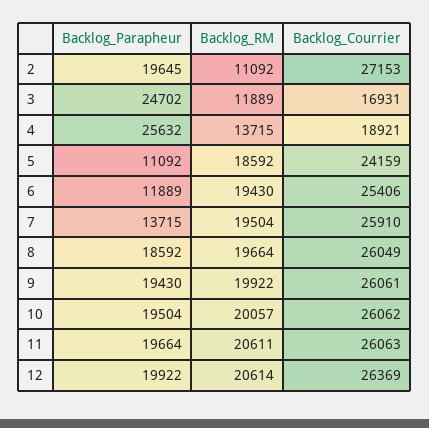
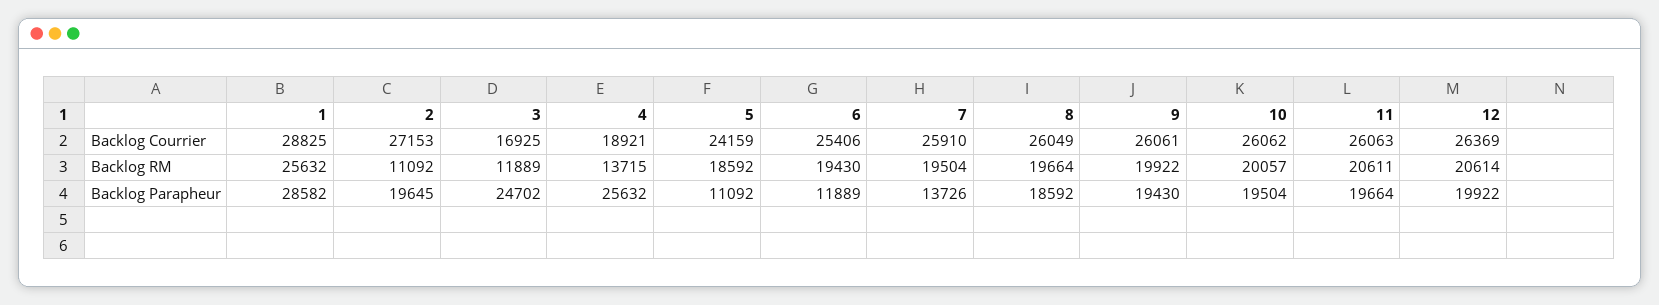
  {
    "Backlog_Parapheur": {
      "2": 19645,
      "3": 24702,
      "4": 25632,
      "5": 11092,
      "6": 11889,
-     "7": 13715,
+     "7": 13726,
      "8": 18592,
      "9": 19430,
      "10": 19504,
      "11": 19664,
-     "12": 19922
+     "12": 19922,
+     "1": 28582
    },
    "Backlog_RM": {
      "2": 11092,
      "3": 11889,
      "4": 13715,
      "5": 18592,
      "6": 19430,
      "7": 19504,
      "8": 19664,
      "9": 19922,
      "10": 20057,
      "11": 20611,
-     "12": 20614
+     "12": 20614,
+     "1": 25632
    },
    "Backlog_Courrier": {
      "2": 27153,
-     "3": 16931,
+     "3": 16925,
      "4": 18921,
      "5": 24159,
      "6": 25406,
      "7": 25910,
      "8": 26049,
      "9": 26061,
      "10": 26062,
      "11": 26063,
-     "12": 26369
+     "12": 26369,
+     "1": 28825
    }
  }

